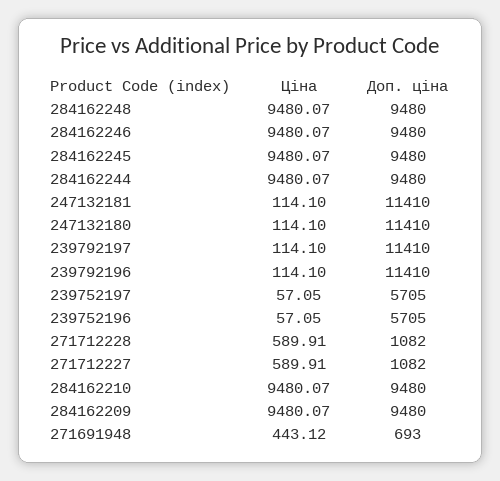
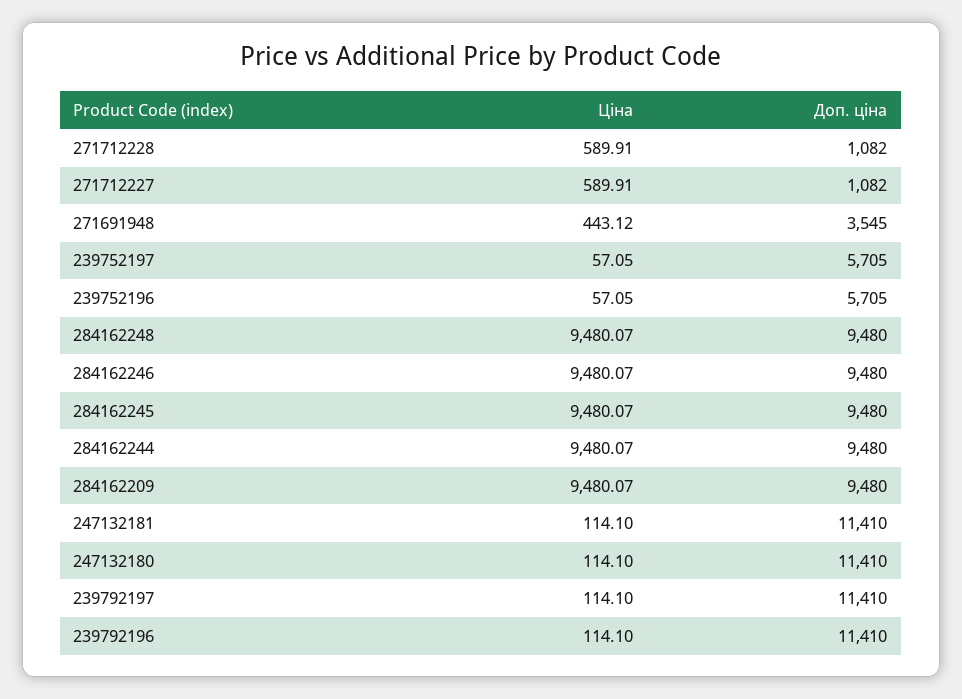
  {
    "Ціна": {
      "284162248": 9480.07,
      "284162246": 9480.07,
      "284162245": 9480.07,
      "284162244": 9480.07,
      "247132181": 114.1,
      "247132180": 114.1,
      "239792197": 114.1,
      "239792196": 114.1,
      "239752197": 57.05,
      "239752196": 57.05,
      "271712228": 589.91,
      "271712227": 589.91,
-     "284162210": 9480.07,
      "284162209": 9480.07,
      "271691948": 443.12
    },
    "Доп. ціна": {
      "284162248": 9480,
      "284162246": 9480,
      "284162245": 9480,
      "284162244": 9480,
      "247132181": 11410,
      "247132180": 11410,
      "239792197": 11410,
      "239792196": 11410,
      "239752197": 5705,
      "239752196": 5705,
      "271712228": 1082,
      "271712227": 1082,
-     "284162210": 9480,
      "284162209": 9480,
-     "271691948": 693
+     "271691948": 3545
    }
  }

